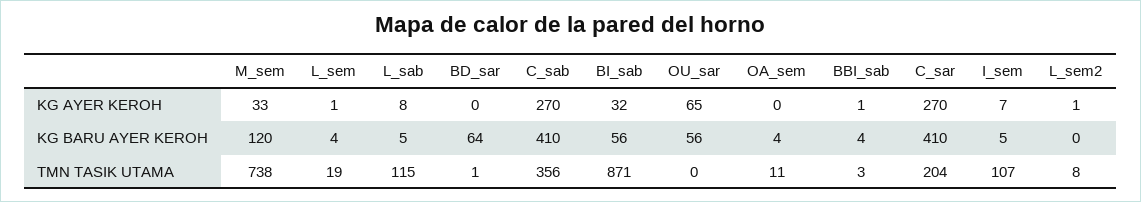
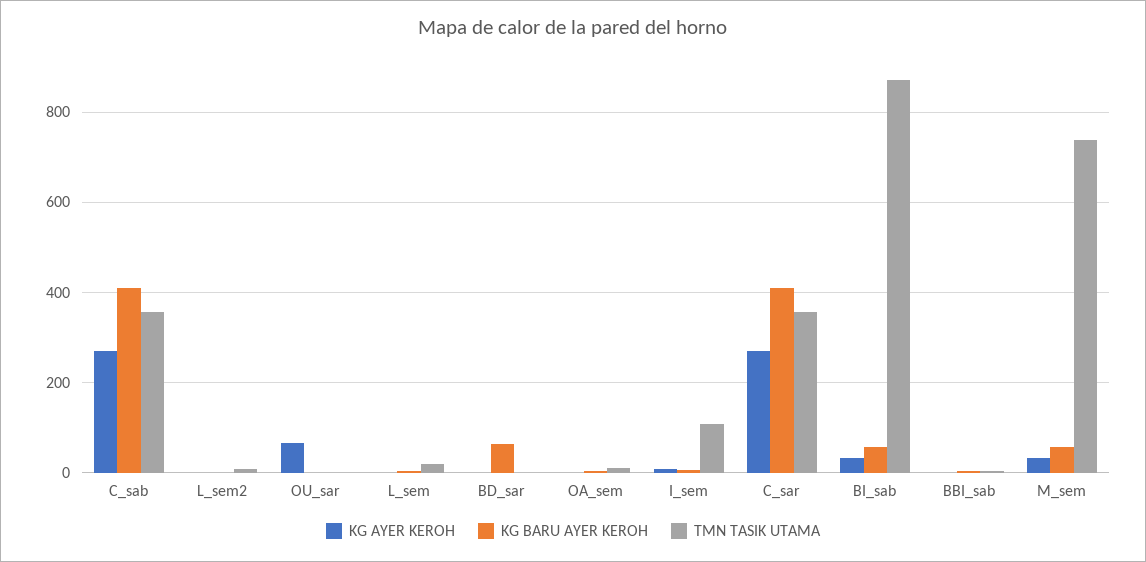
  {
    "KG AYER KEROH": {
      "M_sem": 33,
      "L_sem": 1,
-     "L_sab": 8,
      "BD_sar": 0,
      "C_sab": 270,
      "BI_sab": 32,
      "OU_sar": 65,
      "OA_sem": 0,
      "BBI_sab": 1,
      "C_sar": 270,
      "I_sem": 7,
      "L_sem2": 1
    },
    "KG BARU AYER KEROH": {
-     "M_sem": 120,
+     "M_sem": 60,
      "L_sem": 4,
-     "L_sab": 5,
      "BD_sar": 64,
      "C_sab": 410,
      "BI_sab": 56,
-     "OU_sar": 56,
+     "OU_sar": 0,
      "OA_sem": 4,
      "BBI_sab": 4,
      "C_sar": 410,
      "I_sem": 5,
      "L_sem2": 0
    },
    "TMN TASIK UTAMA": {
      "M_sem": 738,
      "L_sem": 19,
-     "L_sab": 115,
      "BD_sar": 1,
      "C_sab": 356,
      "BI_sab": 871,
      "OU_sar": 0,
      "OA_sem": 11,
      "BBI_sab": 3,
-     "C_sar": 204,
+     "C_sar": 360,
      "I_sem": 107,
      "L_sem2": 8
    }
  }

